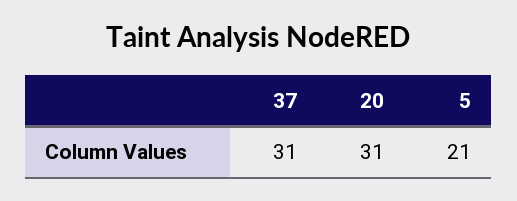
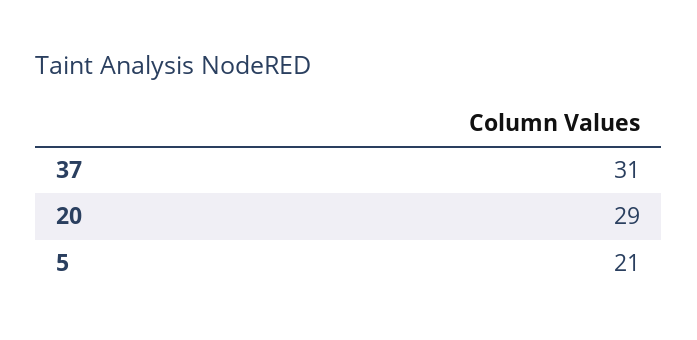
  {
    "37": 31,
-   "20": 31,
+   "20": 29,
    "5": 21
  }

